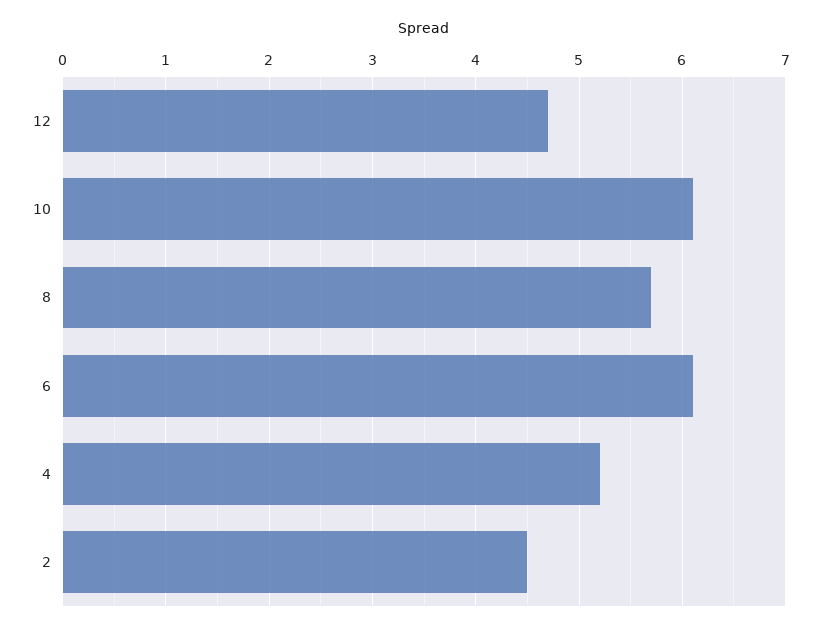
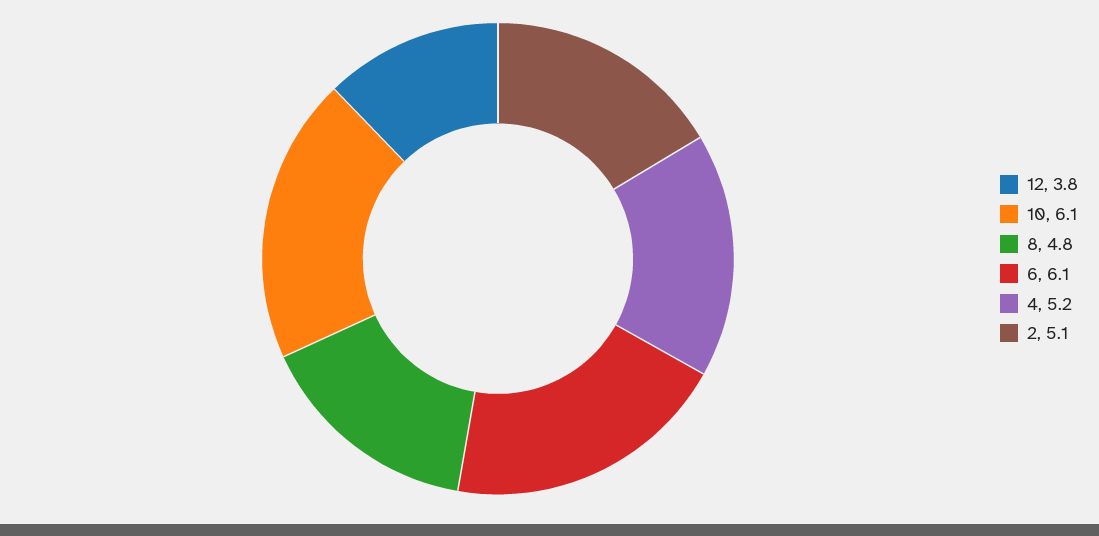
  {
-   "12": 4.7,
+   "12": 3.8,
    "10": 6.1,
-   "8": 5.7,
+   "8": 4.8,
    "6": 6.1,
    "4": 5.2,
-   "2": 4.5
+   "2": 5.1
  }

